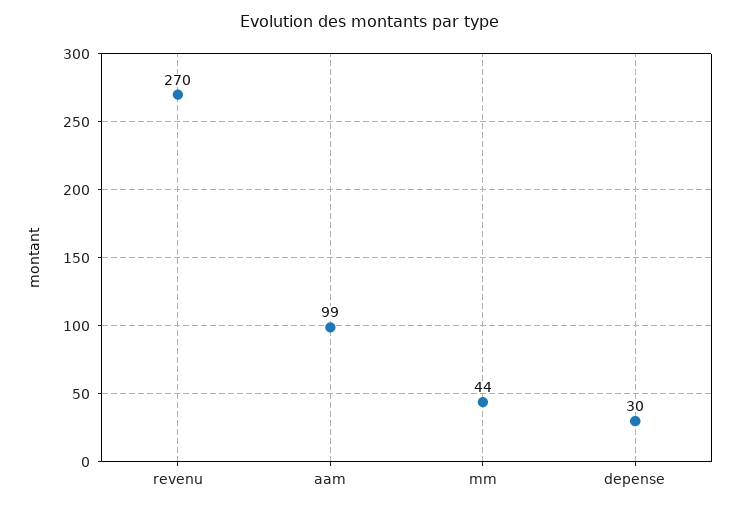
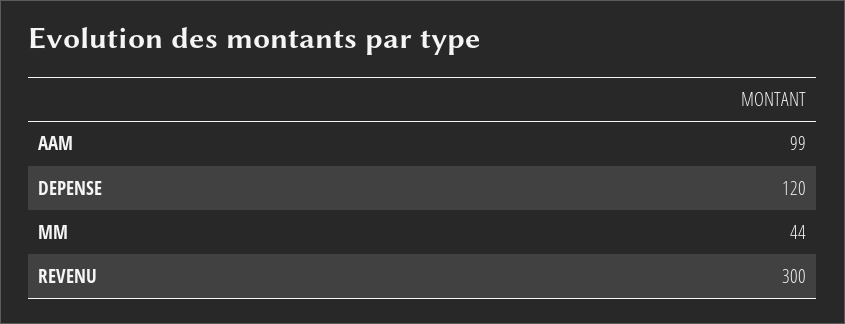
  {
-   "revenu": 270,
+   "revenu": 300,
    "aam": 99,
    "mm": 44,
-   "depense": 30
+   "depense": 120
  }

